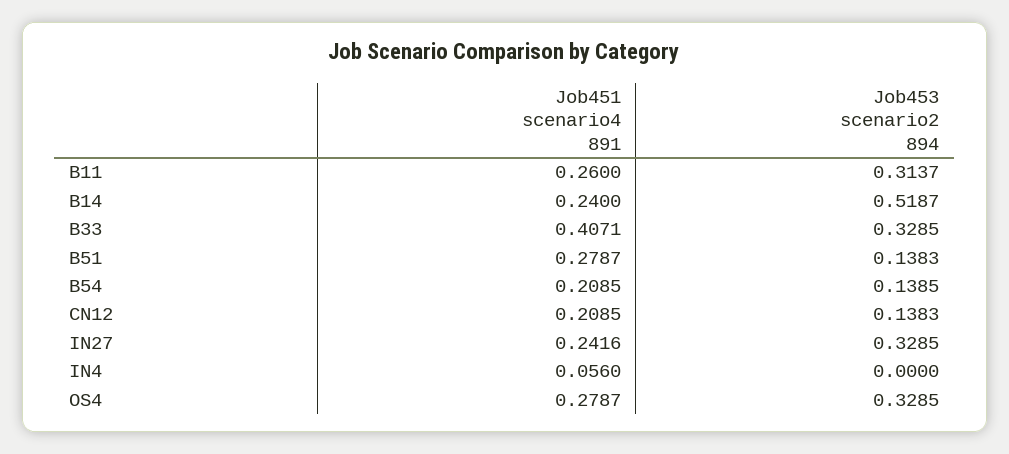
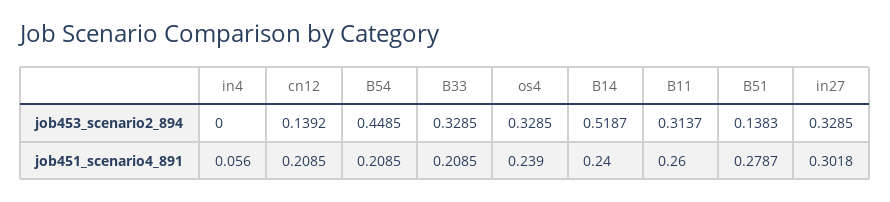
  {
    "Job451 scenario4 891": {
      "B11": 0.26,
      "B14": 0.24,
-     "B33": 0.4071,
+     "B33": 0.2085,
      "B51": 0.2787,
      "B54": 0.2085,
      "CN12": 0.2085,
-     "IN27": 0.2416,
+     "IN27": 0.3018,
      "IN4": 0.056,
-     "OS4": 0.2787
+     "OS4": 0.239
    },
    "Job453 scenario2 894": {
      "B11": 0.3137,
      "B14": 0.5187,
      "B33": 0.3285,
      "B51": 0.1383,
-     "B54": 0.1385,
+     "B54": 0.4485,
-     "CN12": 0.1383,
+     "CN12": 0.1392,
      "IN27": 0.3285,
      "IN4": 0,
      "OS4": 0.3285
    }
  }

